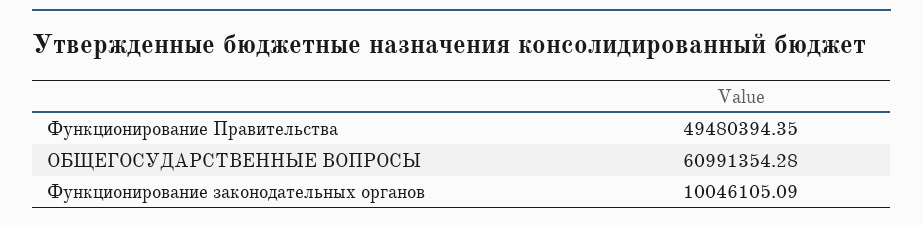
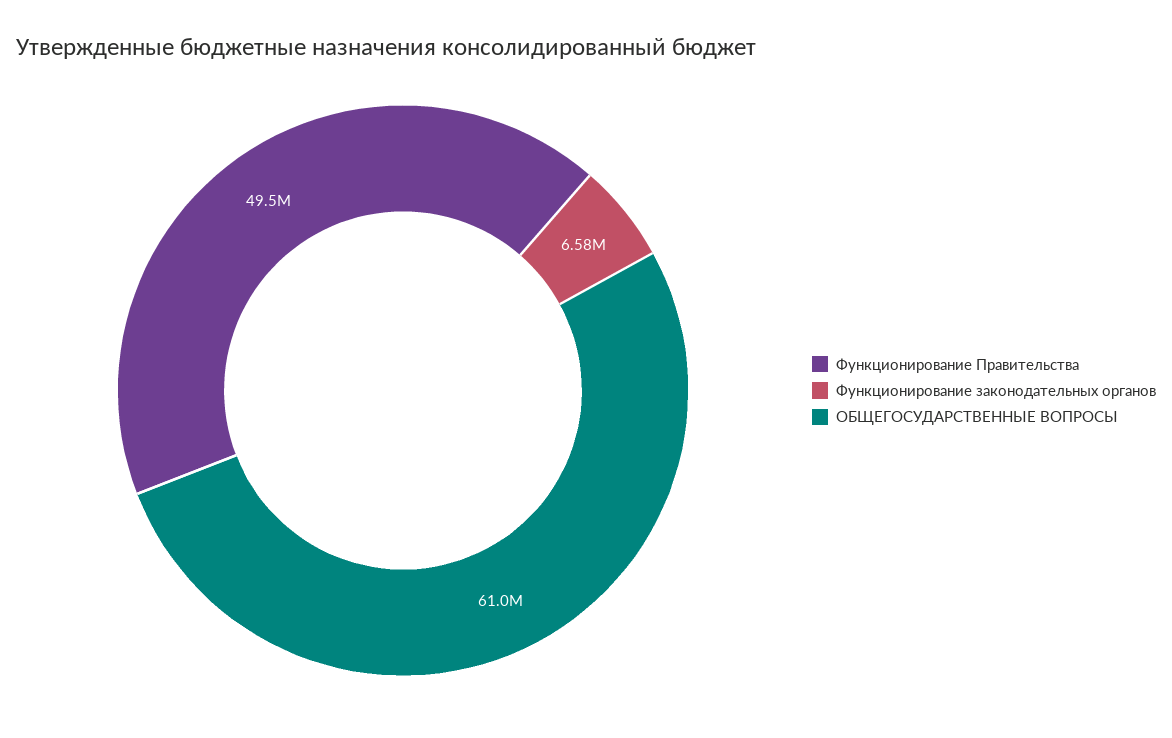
  {
    "Функционирование Правительства": 49480394.35,
    "ОБЩЕГОСУДАРСТВЕННЫЕ ВОПРОСЫ": 60991354.28,
-   "Функционирование законодательных органов": 10046105.09
+   "Функционирование законодательных органов": 6580000
  }

